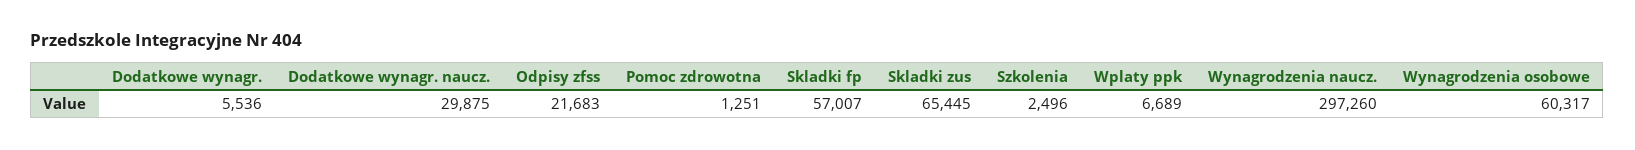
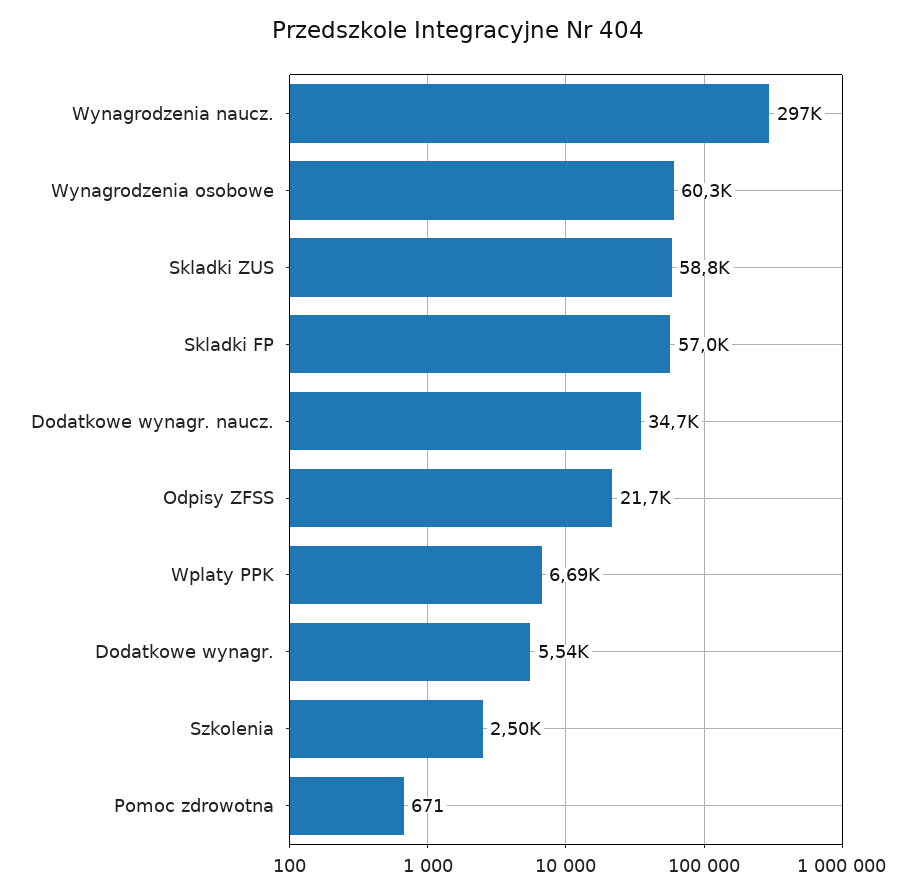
  {
    "Dodatkowe wynagr.": 5536,
-   "Dodatkowe wynagr. naucz.": 29875,
+   "Dodatkowe wynagr. naucz.": 34700,
    "Odpisy zfss": 21683,
-   "Pomoc zdrowotna": 1251,
+   "Pomoc zdrowotna": 671,
    "Skladki fp": 57007,
-   "Skladki zus": 65445,
+   "Skladki zus": 58800,
    "Szkolenia": 2496,
    "Wplaty ppk": 6689,
    "Wynagrodzenia naucz.": 297260,
    "Wynagrodzenia osobowe": 60317
  }

